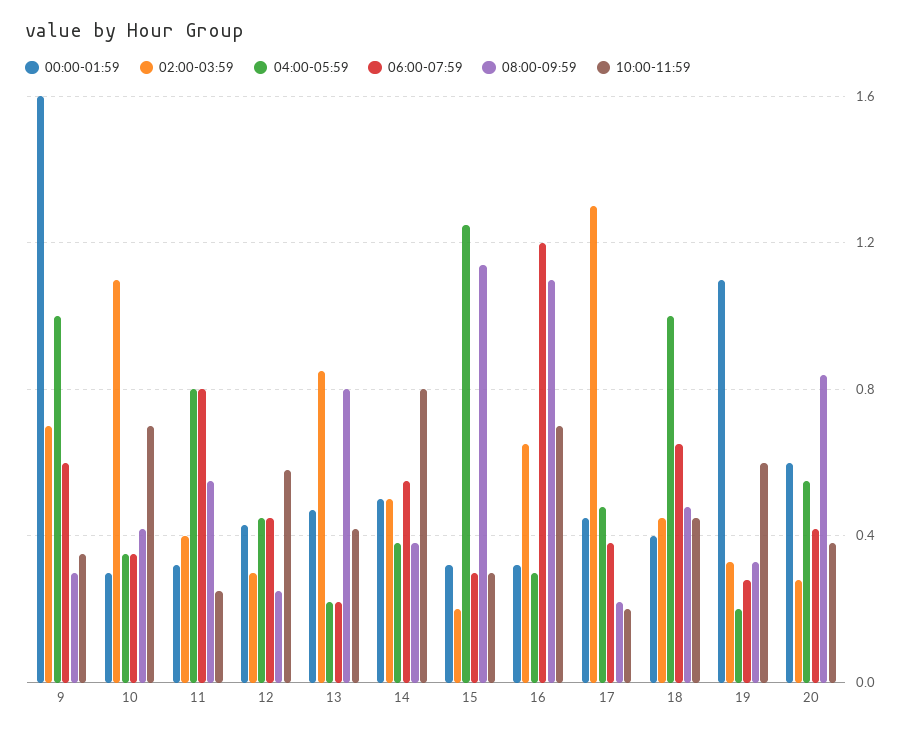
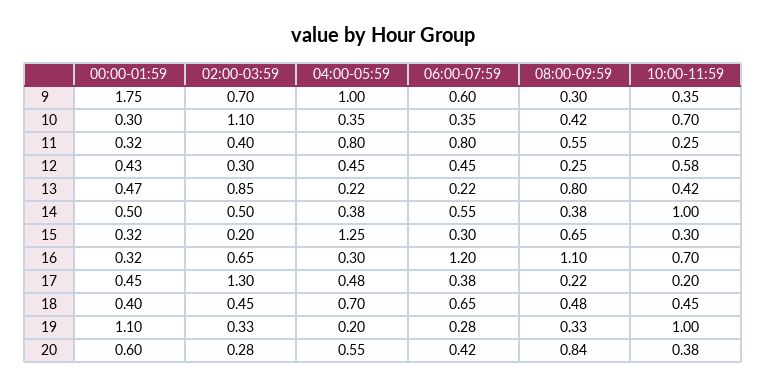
  {
    "00:00-01:59": {
-     "9": 1.6,
+     "9": 1.75,
      "10": 0.3,
      "11": 0.32,
      "12": 0.43,
      "13": 0.47,
      "14": 0.5,
      "15": 0.32,
      "16": 0.32,
      "17": 0.45,
      "18": 0.4,
      "19": 1.1,
      "20": 0.6
    },
    "02:00-03:59": {
      "9": 0.7,
      "10": 1.1,
      "11": 0.4,
      "12": 0.3,
      "13": 0.85,
      "14": 0.5,
      "15": 0.2,
      "16": 0.65,
      "17": 1.3,
      "18": 0.45,
      "19": 0.33,
      "20": 0.28
    },
    "04:00-05:59": {
      "9": 1,
      "10": 0.35,
      "11": 0.8,
      "12": 0.45,
      "13": 0.22,
      "14": 0.38,
      "15": 1.25,
      "16": 0.3,
      "17": 0.48,
-     "18": 1,
+     "18": 0.7,
      "19": 0.2,
      "20": 0.55
    },
    "06:00-07:59": {
      "9": 0.6,
      "10": 0.35,
      "11": 0.8,
      "12": 0.45,
      "13": 0.22,
      "14": 0.55,
      "15": 0.3,
      "16": 1.2,
      "17": 0.38,
      "18": 0.65,
      "19": 0.28,
      "20": 0.42
    },
    "08:00-09:59": {
      "9": 0.3,
      "10": 0.42,
      "11": 0.55,
      "12": 0.25,
      "13": 0.8,
      "14": 0.38,
-     "15": 1.15,
+     "15": 0.65,
      "16": 1.1,
      "17": 0.22,
      "18": 0.48,
      "19": 0.33,
      "20": 0.84
    },
    "10:00-11:59": {
      "9": 0.35,
      "10": 0.7,
      "11": 0.25,
      "12": 0.58,
      "13": 0.42,
-     "14": 0.8,
+     "14": 1,
      "15": 0.3,
      "16": 0.7,
      "17": 0.2,
      "18": 0.45,
-     "19": 0.6,
+     "19": 1,
      "20": 0.38
    }
  }

